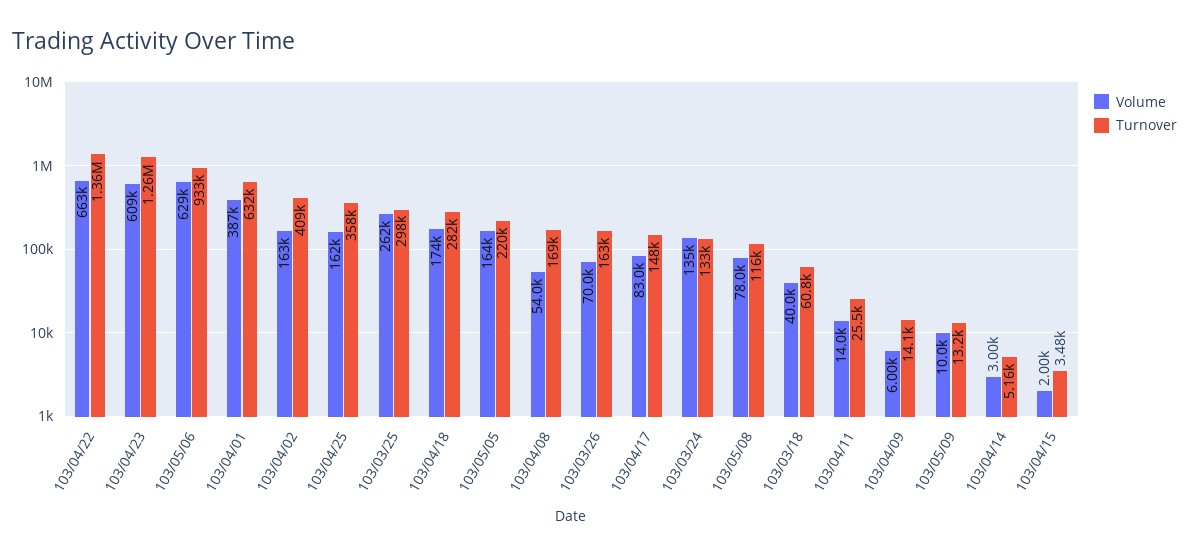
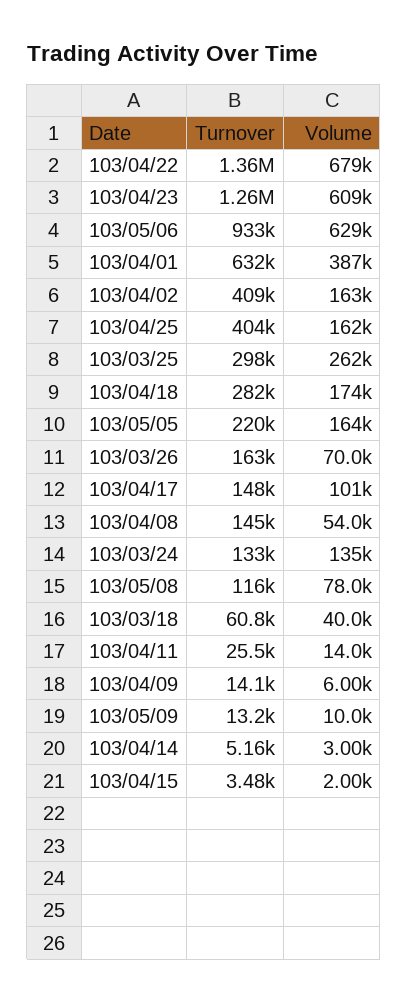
  {
    "Volume": {
-     "103/04/22": 663000,
+     "103/04/22": 679000,
      "103/04/23": 609000,
      "103/05/06": 629000,
      "103/04/01": 387000,
      "103/04/02": 163000,
      "103/04/25": 162000,
      "103/03/25": 262000,
      "103/04/18": 174000,
      "103/05/05": 164000,
      "103/04/08": 54000,
      "103/03/26": 70000,
-     "103/04/17": 83000,
+     "103/04/17": 101000,
      "103/03/24": 135000,
      "103/05/08": 78000,
      "103/03/18": 40000,
      "103/04/11": 14000,
      "103/04/09": 6000,
      "103/05/09": 10000,
      "103/04/14": 3000,
      "103/04/15": 2000
    },
    "Turnover": {
      "103/04/22": 1360000,
      "103/04/23": 1260000,
      "103/05/06": 933000,
      "103/04/01": 632000,
      "103/04/02": 409000,
-     "103/04/25": 358000,
+     "103/04/25": 404000,
      "103/03/25": 298000,
      "103/04/18": 282000,
      "103/05/05": 220000,
-     "103/04/08": 169000,
+     "103/04/08": 145000,
      "103/03/26": 163000,
      "103/04/17": 148000,
      "103/03/24": 133000,
      "103/05/08": 116000,
      "103/03/18": 60800,
      "103/04/11": 25500,
      "103/04/09": 14100,
      "103/05/09": 13200,
      "103/04/14": 5160,
      "103/04/15": 3480
    }
  }

